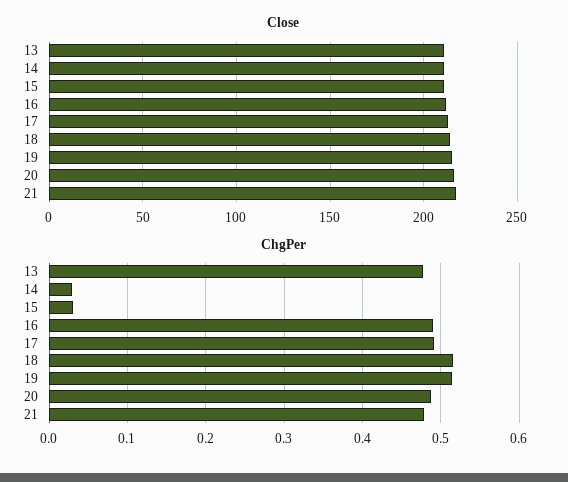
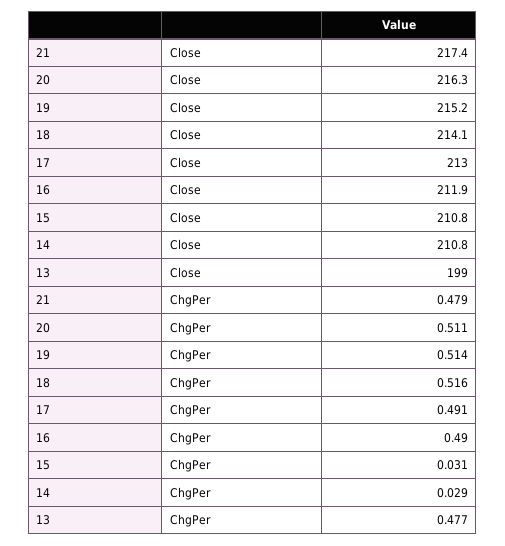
  {
    "Close": {
-     "13": 210,
+     "13": 199,
      "14": 210.8,
      "15": 210.8,
      "16": 211.9,
      "17": 213,
      "18": 214.1,
      "19": 215.2,
      "20": 216.3,
      "21": 217.4
    },
    "ChgPer": {
      "13": 0.477,
      "14": 0.029,
      "15": 0.031,
      "16": 0.49,
      "17": 0.491,
      "18": 0.516,
      "19": 0.514,
-     "20": 0.49,
+     "20": 0.511,
      "21": 0.479
    }
  }

